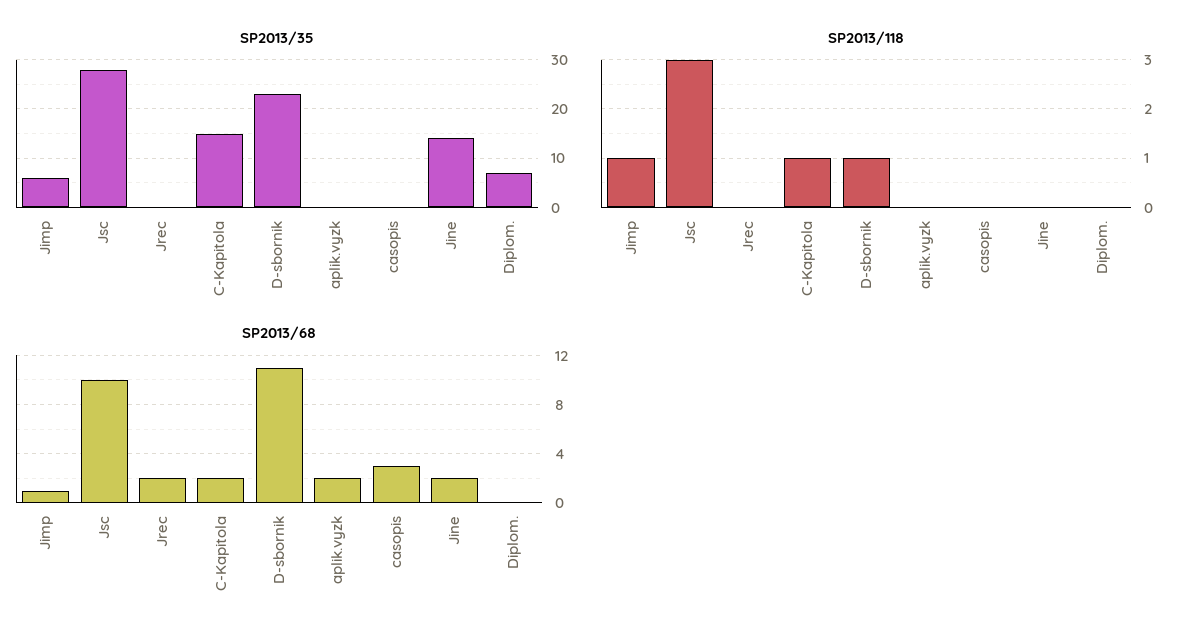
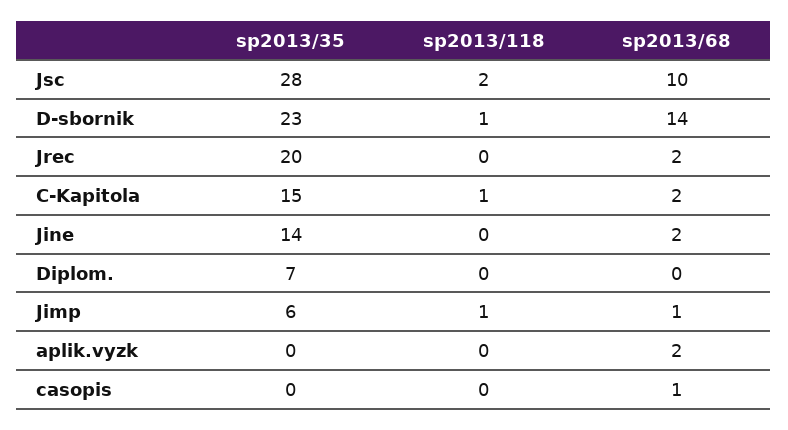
  {
    "SP2013/35": {
      "Jimp": 6,
      "Jsc": 28,
-     "Jrec": 0,
+     "Jrec": 20,
      "C-Kapitola": 15,
      "D-sbornik": 23,
      "aplik.vyzk": 0,
      "casopis": 0,
      "Jine": 14,
      "Diplom.": 7
    },
    "SP2013/118": {
      "Jimp": 1,
-     "Jsc": 3,
+     "Jsc": 2,
      "Jrec": 0,
      "C-Kapitola": 1,
      "D-sbornik": 1,
      "aplik.vyzk": 0,
      "casopis": 0,
      "Jine": 0,
      "Diplom.": 0
    },
    "SP2013/68": {
      "Jimp": 1,
      "Jsc": 10,
      "Jrec": 2,
      "C-Kapitola": 2,
-     "D-sbornik": 11,
+     "D-sbornik": 14,
      "aplik.vyzk": 2,
-     "casopis": 3,
+     "casopis": 1,
      "Jine": 2,
      "Diplom.": 0
    }
  }

